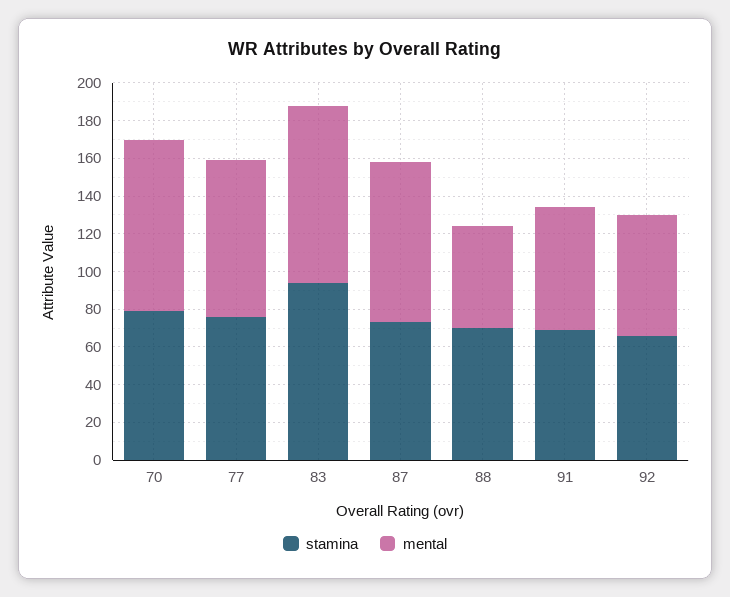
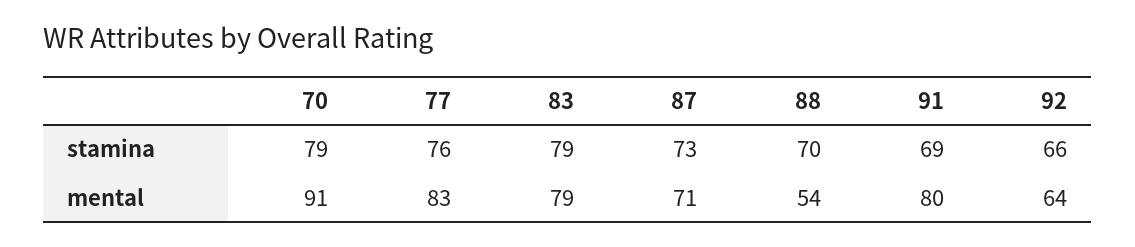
  {
    "stamina": {
      "70": 79,
      "77": 76,
-     "83": 95,
+     "83": 79,
      "87": 73,
      "88": 70,
      "91": 69,
      "92": 66
    },
    "mental": {
      "70": 91,
      "77": 83,
-     "83": 95,
+     "83": 79,
-     "87": 85,
+     "87": 71,
      "88": 54,
-     "91": 65,
+     "91": 80,
      "92": 64
    }
  }

